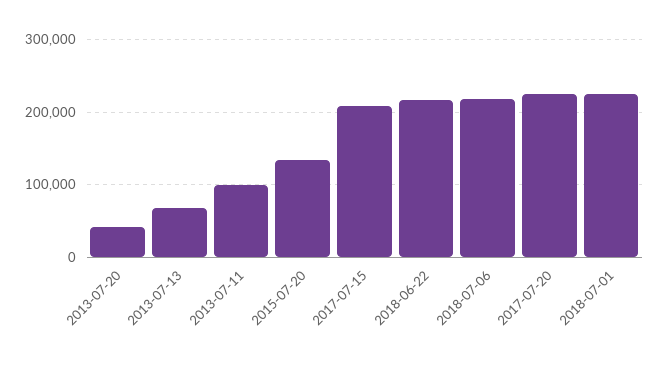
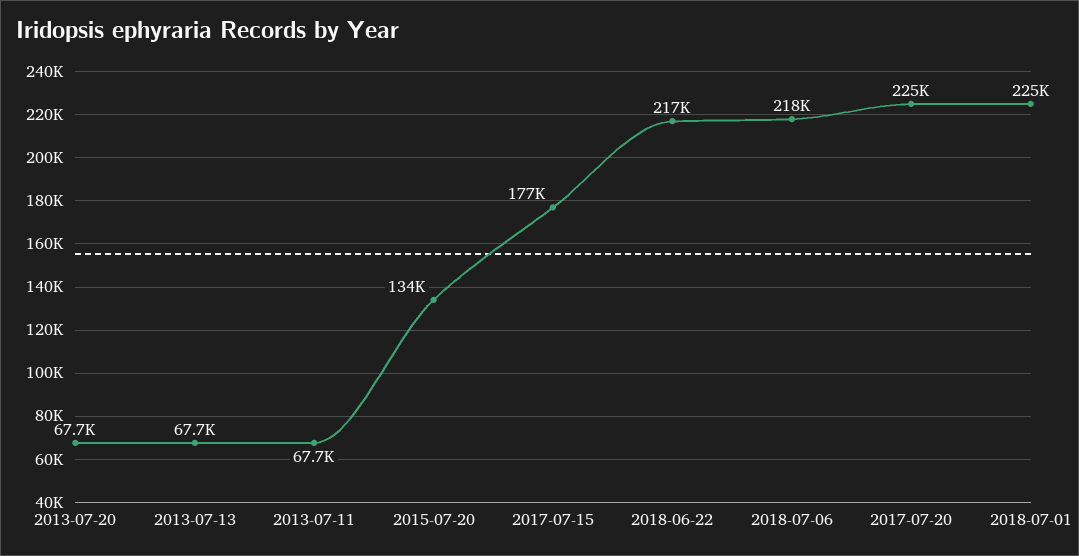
  {
-   "2013-07-20": 40000,
+   "2013-07-20": 67700,
    "2013-07-13": 67700,
-   "2013-07-11": 100000,
+   "2013-07-11": 67700,
    "2015-07-20": 134000,
-   "2017-07-15": 210000,
+   "2017-07-15": 177000,
    "2018-06-22": 217000,
    "2018-07-06": 218000,
    "2017-07-20": 225000,
    "2018-07-01": 225000
  }

